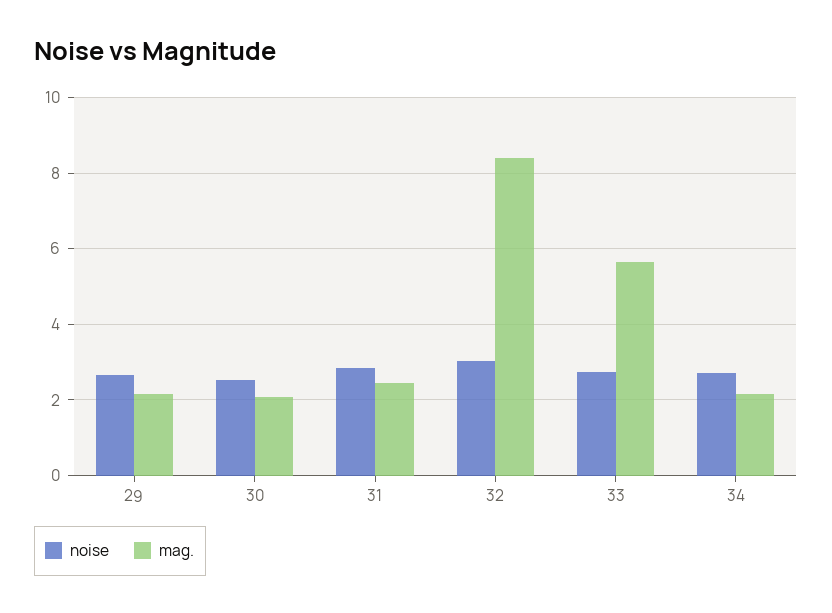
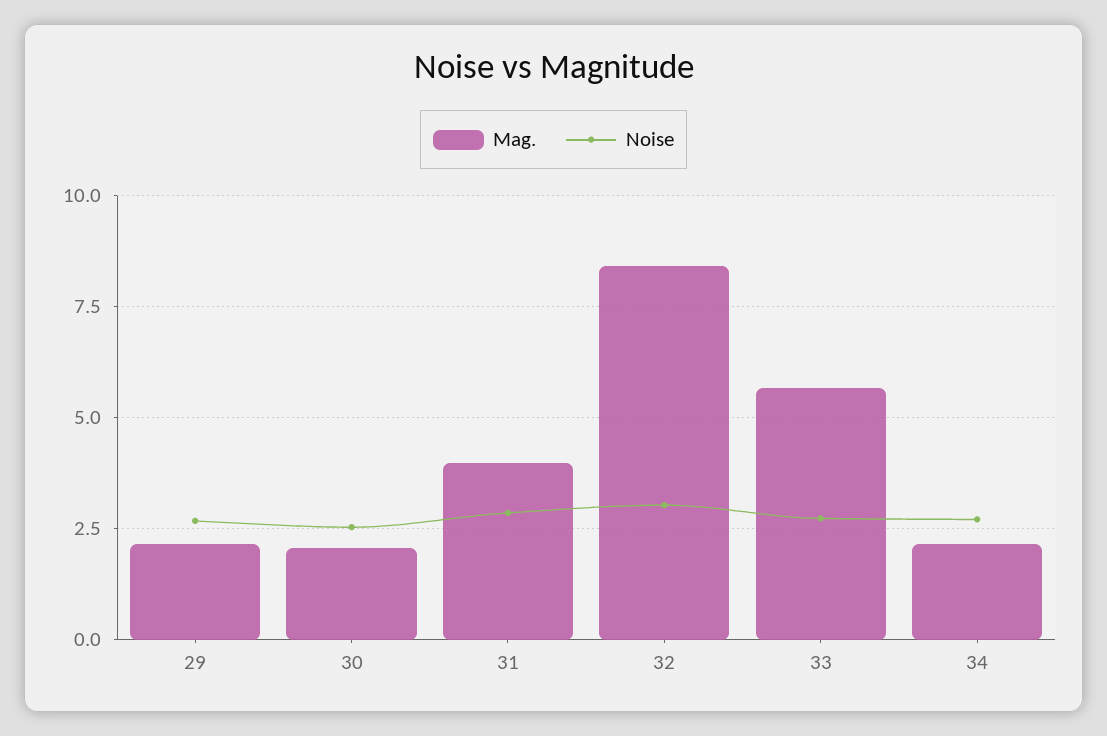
  {
    "noise": {
      "29": 2.6,
      "30": 2.6,
      "31": 2.8,
      "32": 3,
      "33": 2.8,
      "34": 2.8
    },
    "mag.": {
      "29": 2.2,
      "30": 2,
-     "31": 2.4,
+     "31": 4,
      "32": 8.4,
      "33": 5.6,
      "34": 2.2
    }
  }

